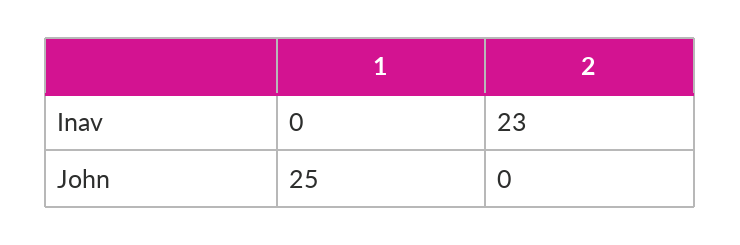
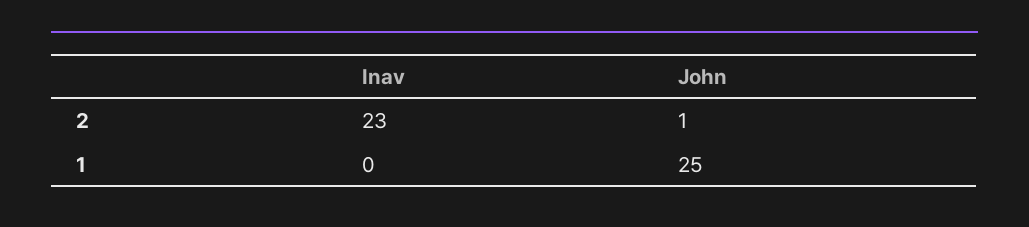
  {
    "1": {
      "Inav": 0,
      "John": 25
    },
    "2": {
      "Inav": 23,
-     "John": 0
+     "John": 1
    }
  }

